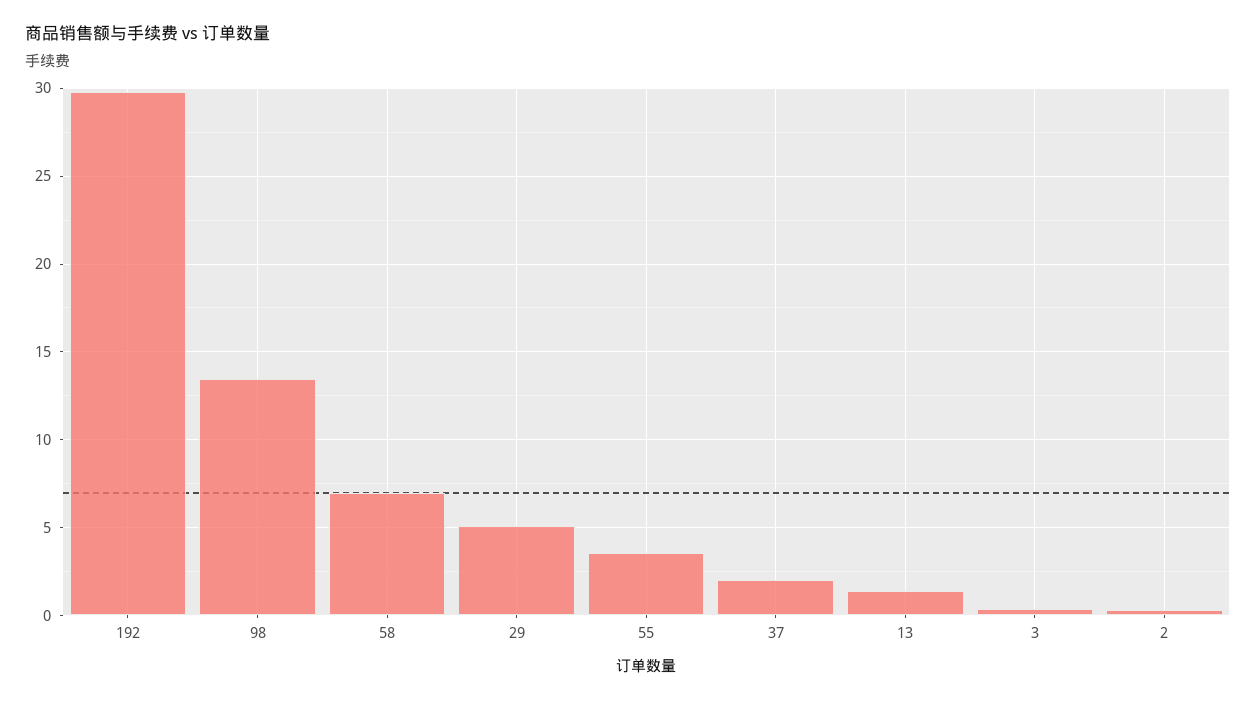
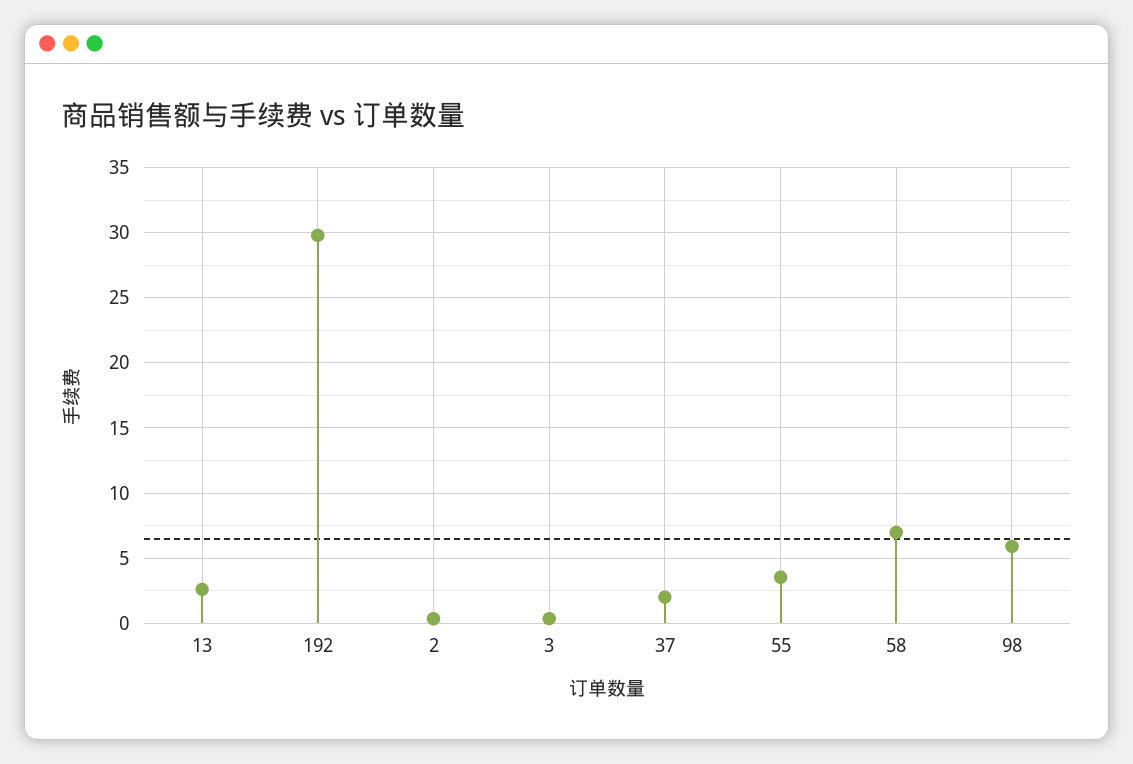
  {
    "192": 30,
-   "98": 13.5,
+   "98": 6,
    "58": 7,
-   "29": 5,
    "55": 3.5,
    "37": 2,
-   "13": 1.5,
+   "13": 2.5,
    "3": 0.5,
    "2": 0.5
  }

